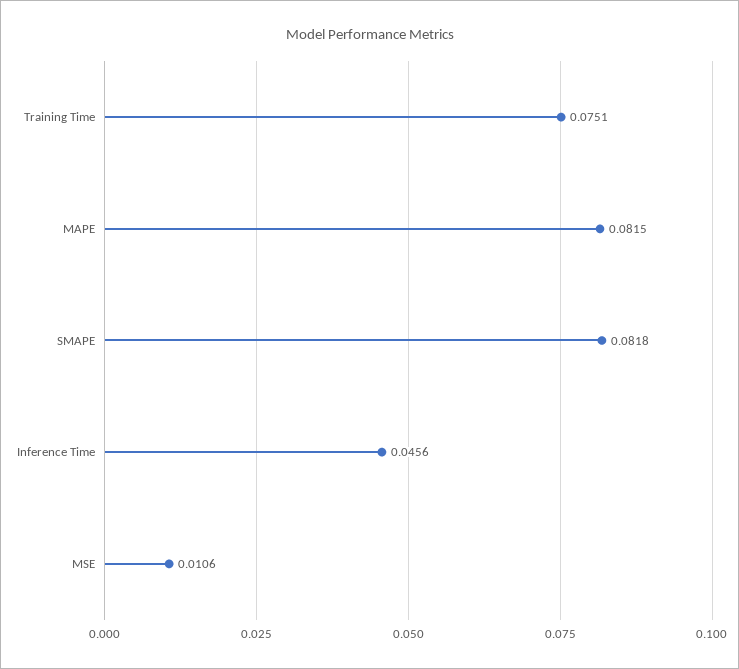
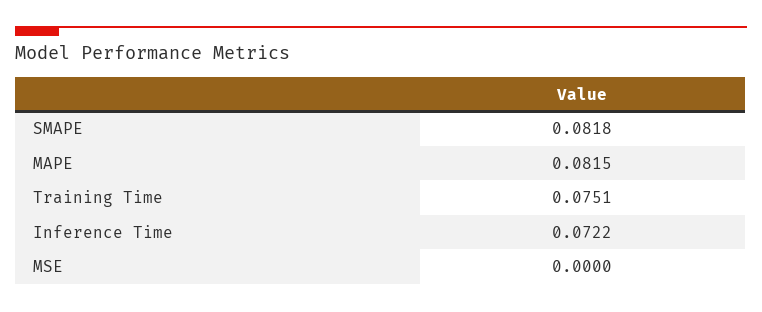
  {
    "Training Time": 0.0751,
    "MAPE": 0.0815,
    "SMAPE": 0.0818,
-   "Inference Time": 0.0456,
+   "Inference Time": 0.0722,
-   "MSE": 0.0106
+   "MSE": 0
  }

